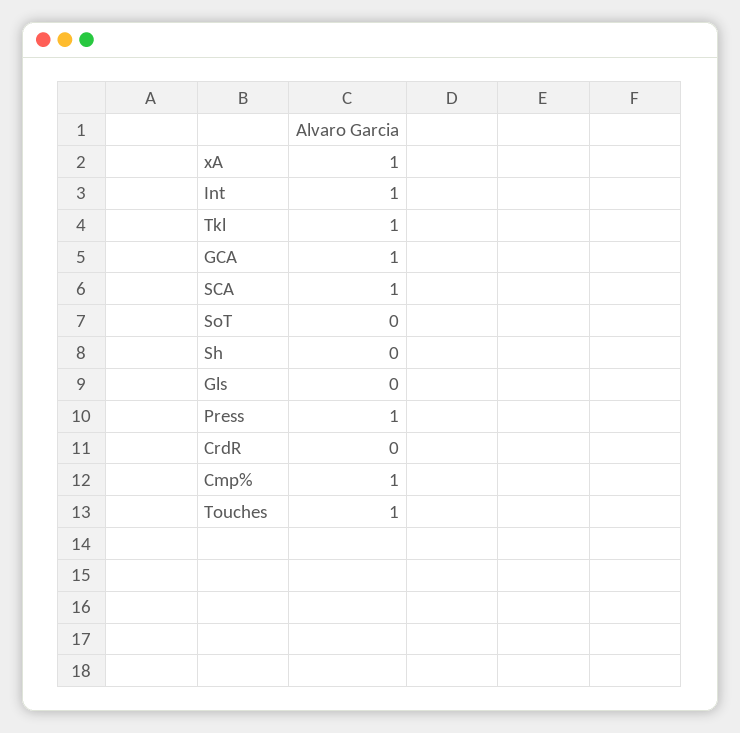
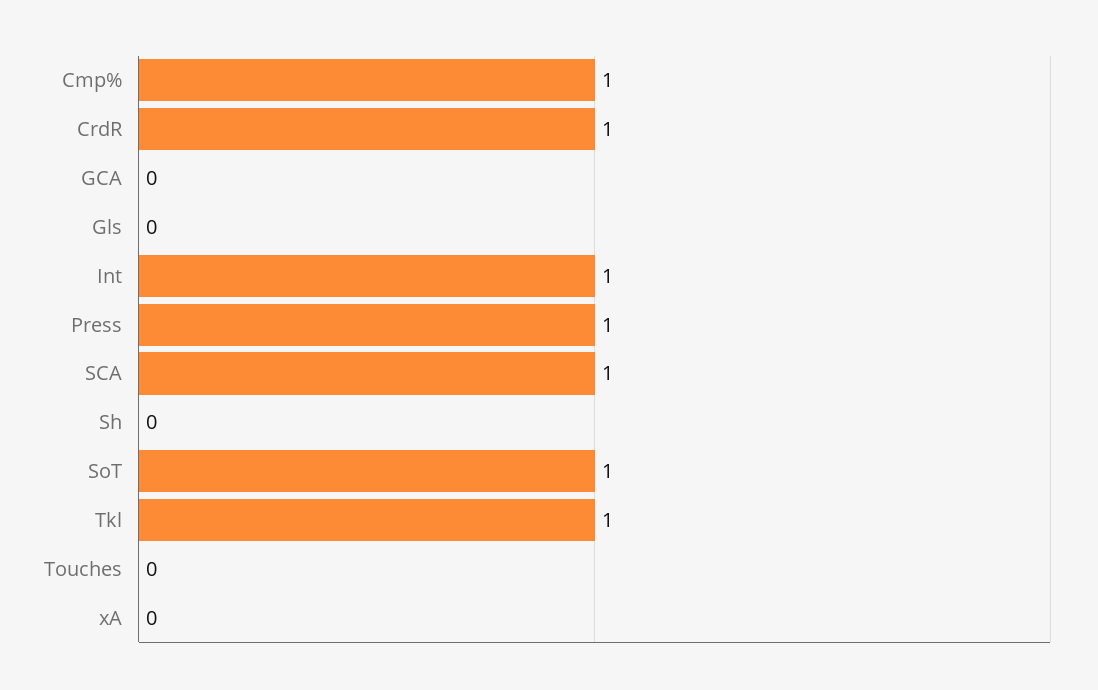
  {
-   "xA": 1,
+   "xA": 0,
    "Int": 1,
    "Tkl": 1,
-   "GCA": 1,
+   "GCA": 0,
    "SCA": 1,
-   "SoT": 0,
+   "SoT": 1,
    "Sh": 0,
    "Gls": 0,
    "Press": 1,
-   "CrdR": 0,
+   "CrdR": 1,
    "Cmp%": 1,
-   "Touches": 1
+   "Touches": 0
  }

